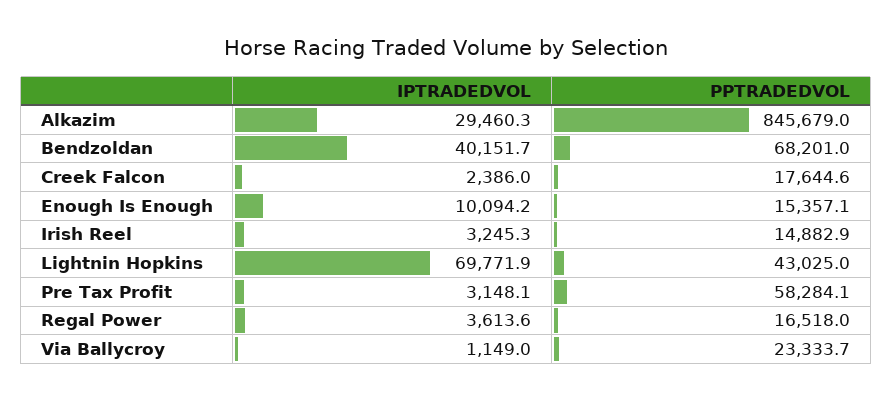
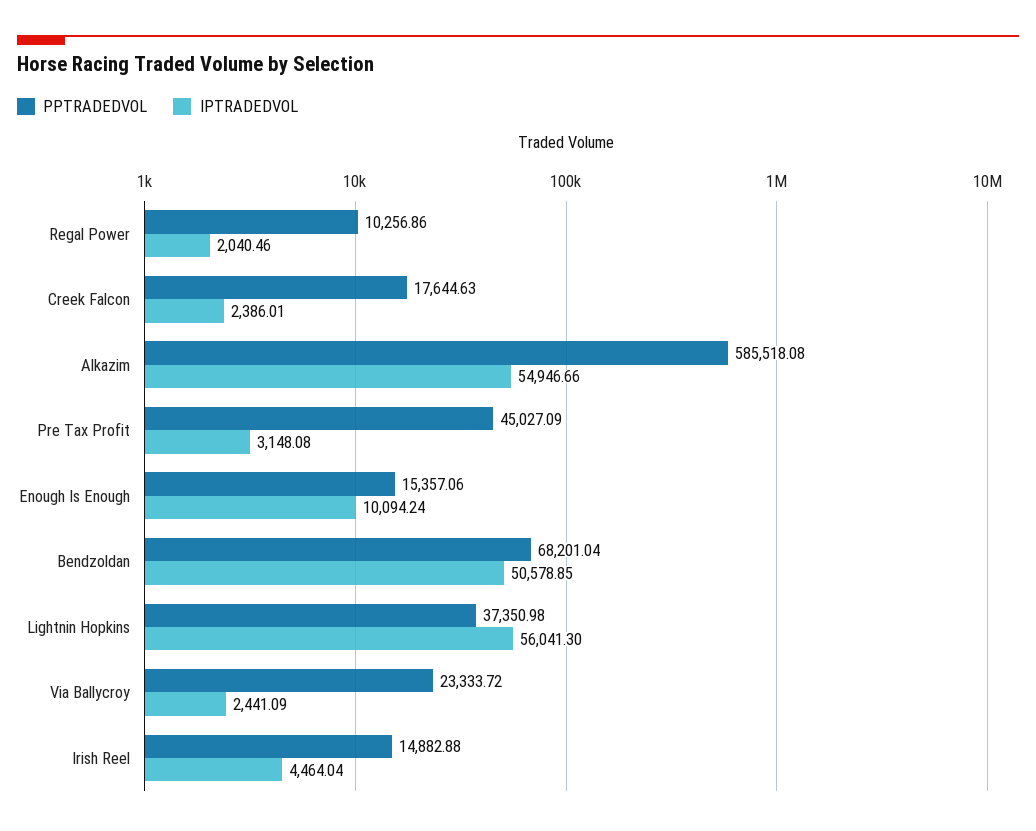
  {
    "IPTRADEDVOL": {
-     "Alkazim": 29460.3,
+     "Alkazim": 54946.66,
-     "Bendzoldan": 40151.7,
+     "Bendzoldan": 50578.85,
      "Creek Falcon": 2386.01,
      "Enough Is Enough": 10094.24,
-     "Irish Reel": 3245.3,
+     "Irish Reel": 4464.04,
-     "Lightnin Hopkins": 69771.9,
+     "Lightnin Hopkins": 56041.3,
      "Pre Tax Profit": 3148.08,
-     "Regal Power": 3613.6,
+     "Regal Power": 2040.46,
-     "Via Ballycroy": 1149
+     "Via Ballycroy": 2441.09
    },
    "PPTRADEDVOL": {
-     "Alkazim": 845679,
+     "Alkazim": 585518.08,
      "Bendzoldan": 68201.04,
      "Creek Falcon": 17644.63,
      "Enough Is Enough": 15357.06,
      "Irish Reel": 14882.88,
-     "Lightnin Hopkins": 43025,
+     "Lightnin Hopkins": 37350.98,
-     "Pre Tax Profit": 58284.1,
+     "Pre Tax Profit": 45027.09,
-     "Regal Power": 16518,
+     "Regal Power": 10256.86,
      "Via Ballycroy": 23333.72
    }
  }

